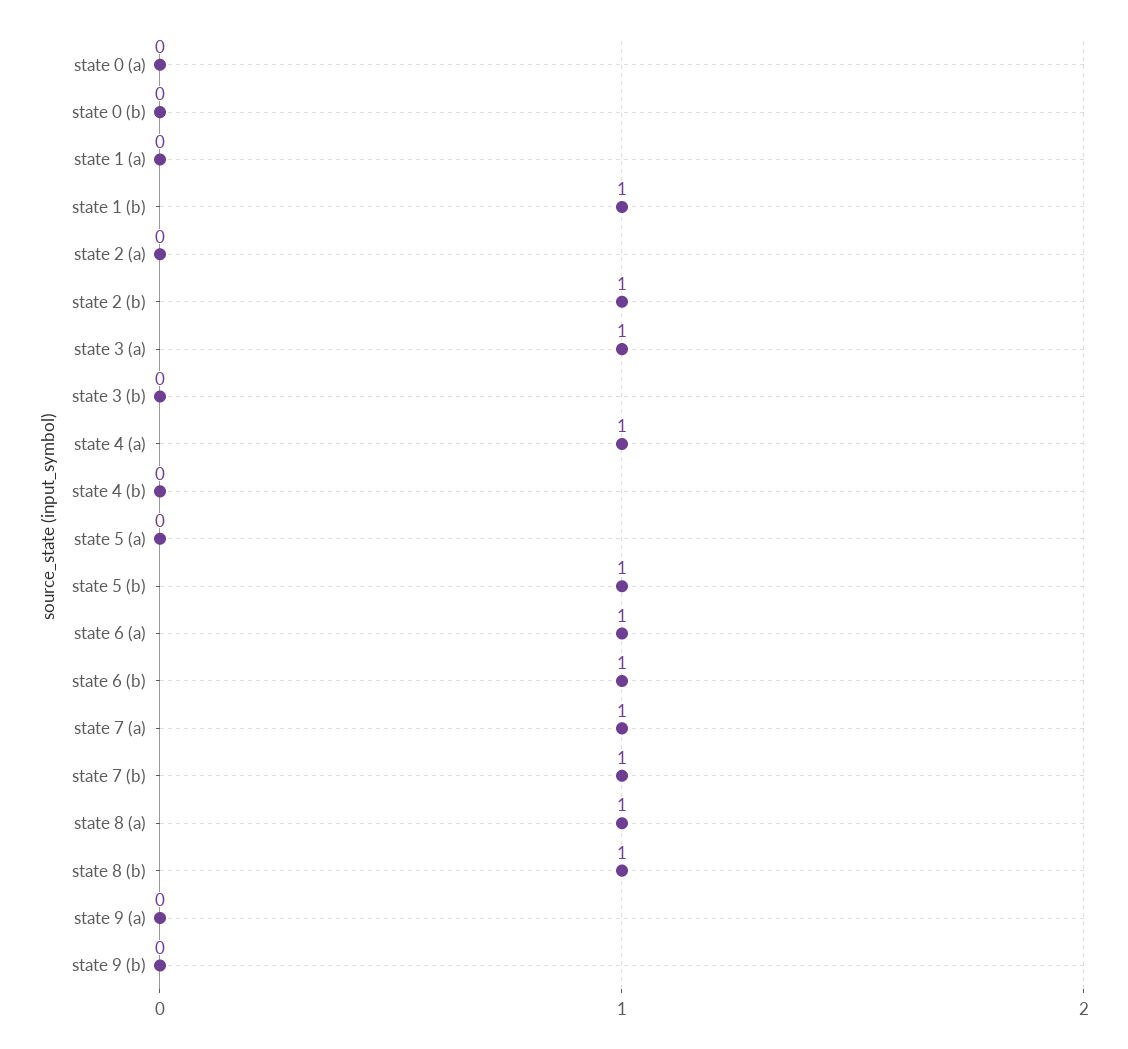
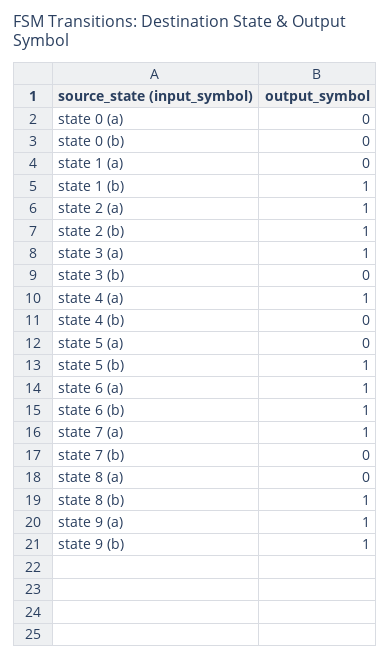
  {
    "state 0 (a)": 0,
    "state 0 (b)": 0,
    "state 1 (a)": 0,
    "state 1 (b)": 1,
-   "state 2 (a)": 0,
+   "state 2 (a)": 1,
    "state 2 (b)": 1,
    "state 3 (a)": 1,
    "state 3 (b)": 0,
    "state 4 (a)": 1,
    "state 4 (b)": 0,
    "state 5 (a)": 0,
    "state 5 (b)": 1,
    "state 6 (a)": 1,
    "state 6 (b)": 1,
    "state 7 (a)": 1,
-   "state 7 (b)": 1,
+   "state 7 (b)": 0,
-   "state 8 (a)": 1,
+   "state 8 (a)": 0,
    "state 8 (b)": 1,
-   "state 9 (a)": 0,
+   "state 9 (a)": 1,
-   "state 9 (b)": 0
+   "state 9 (b)": 1
  }

